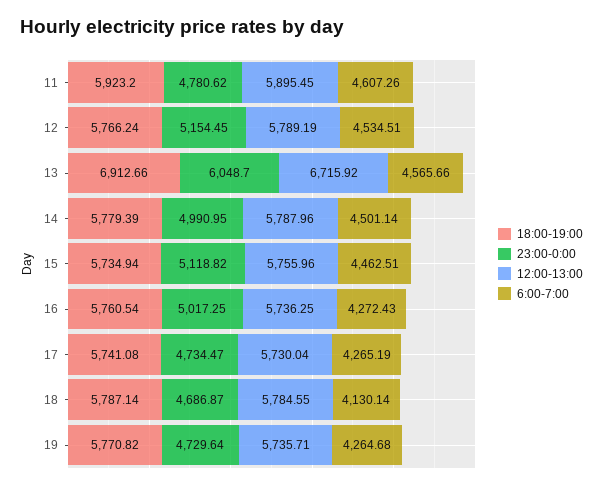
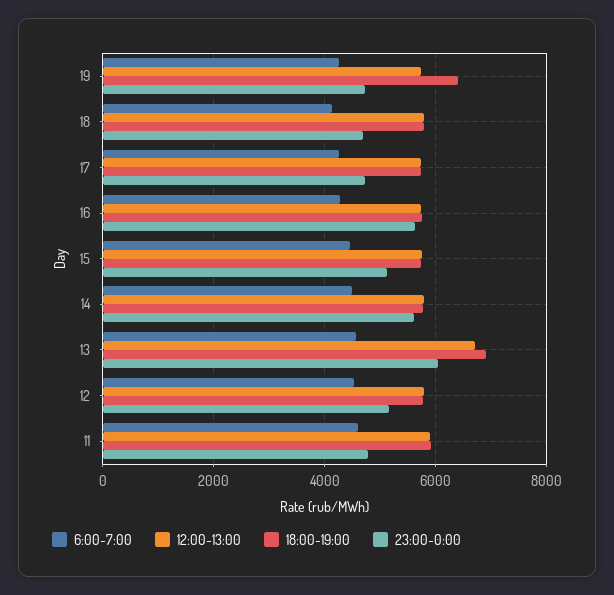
  {
    "18:00-19:00": {
      "11": 5923.2,
      "12": 5766.24,
      "13": 6912.66,
      "14": 5779.39,
      "15": 5734.94,
      "16": 5760.54,
      "17": 5741.08,
      "18": 5787.14,
-     "19": 5770.82
+     "19": 6400
    },
    "23:00-0:00": {
      "11": 4780.62,
      "12": 5154.45,
      "13": 6048.7,
-     "14": 4990.95,
+     "14": 5600,
      "15": 5118.82,
-     "16": 5017.25,
+     "16": 5600,
      "17": 4734.47,
      "18": 4686.87,
      "19": 4729.64
    },
    "12:00-13:00": {
      "11": 5895.45,
      "12": 5789.19,
      "13": 6715.92,
      "14": 5787.96,
      "15": 5755.96,
      "16": 5736.25,
      "17": 5730.04,
      "18": 5784.55,
      "19": 5735.71
    },
    "6:00-7:00": {
      "11": 4607.26,
      "12": 4534.51,
      "13": 4565.66,
      "14": 4501.14,
      "15": 4462.51,
      "16": 4272.43,
      "17": 4265.19,
      "18": 4130.14,
      "19": 4264.68
    }
  }

